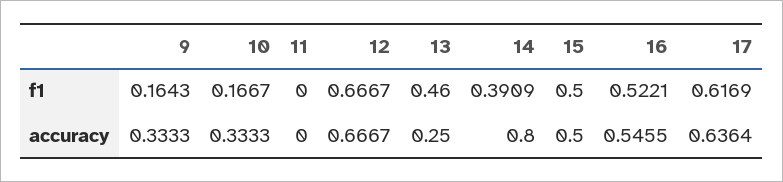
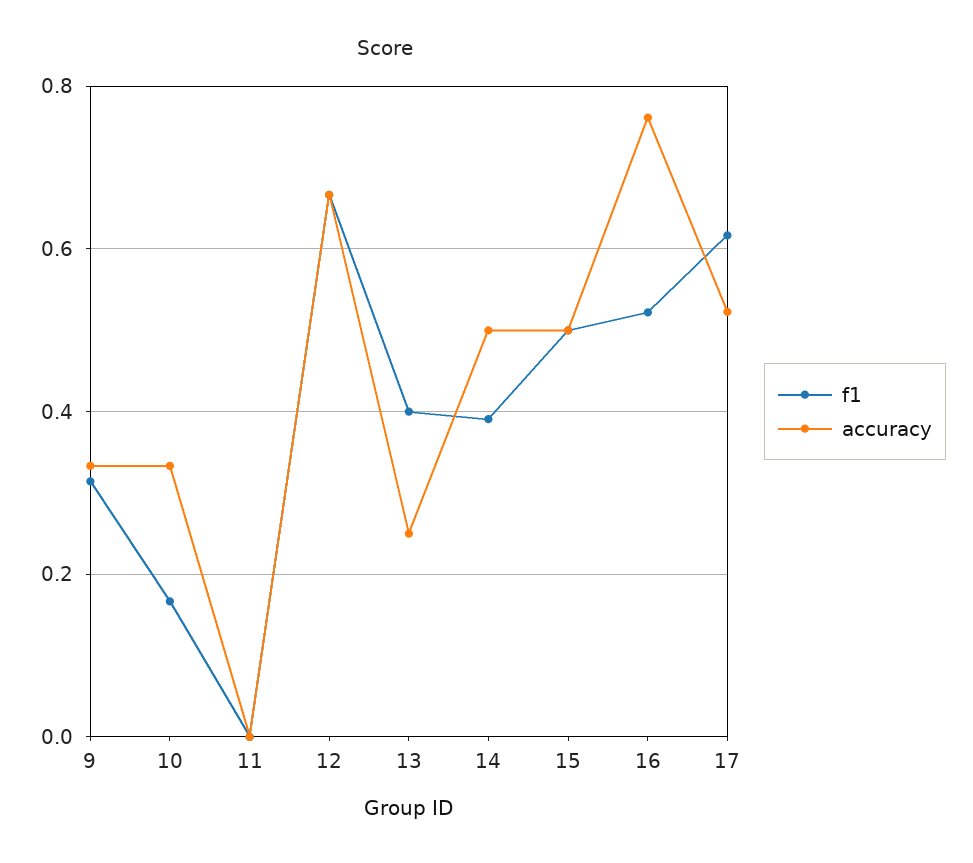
  {
    "f1": {
-     "9": 0.1643,
+     "9": 0.32,
      "10": 0.1667,
      "11": 0,
      "12": 0.6667,
-     "13": 0.46,
+     "13": 0.4,
      "14": 0.3909,
      "15": 0.5,
      "16": 0.5221,
      "17": 0.6169
    },
    "accuracy": {
      "9": 0.3333,
      "10": 0.3333,
      "11": 0,
      "12": 0.6667,
      "13": 0.25,
-     "14": 0.8,
+     "14": 0.5,
      "15": 0.5,
-     "16": 0.5455,
+     "16": 0.76,
-     "17": 0.6364
+     "17": 0.52
    }
  }

